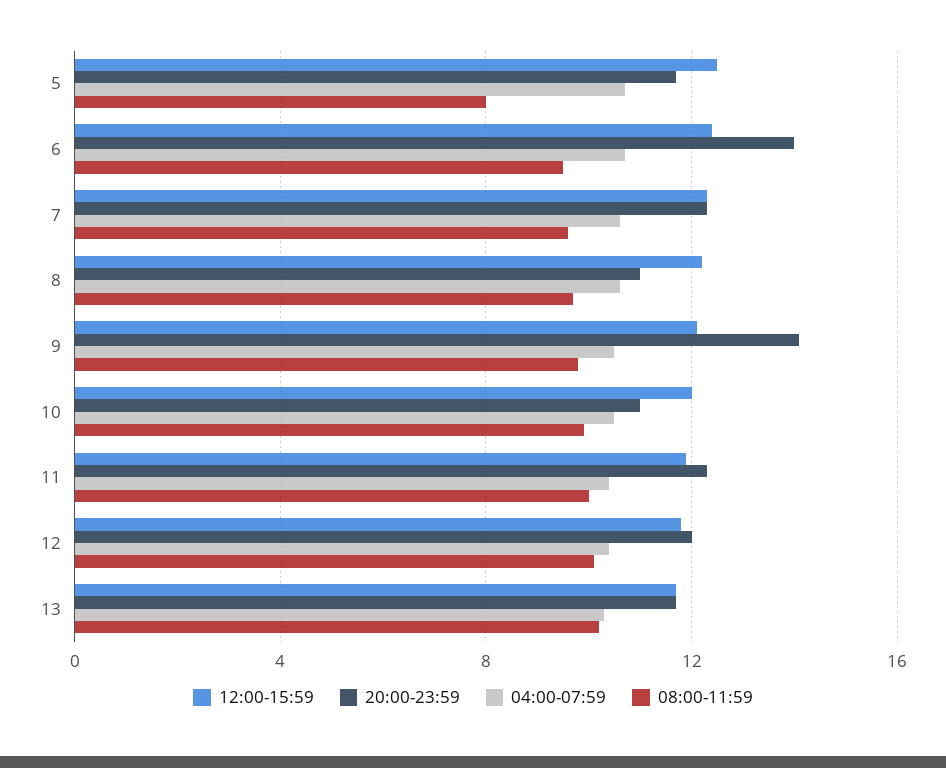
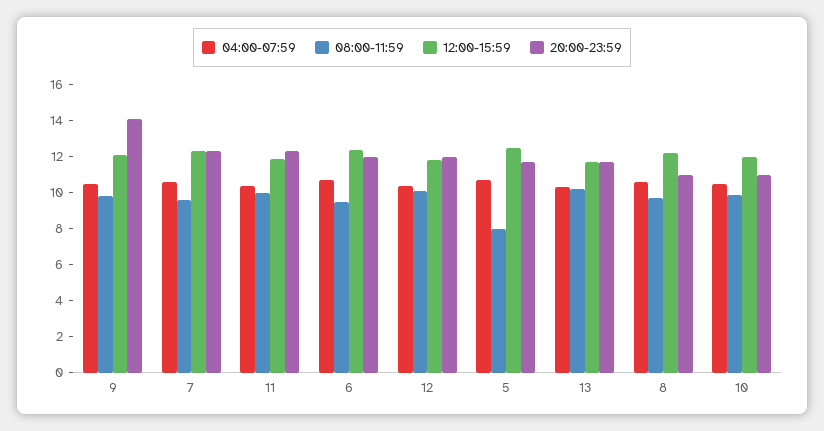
  {
    "12:00-15:59": {
      "5": 12.5,
      "6": 12.5,
      "7": 12.5,
      "8": 12,
      "9": 12,
      "10": 12,
      "11": 12,
      "12": 12,
      "13": 11.5
    },
    "20:00-23:59": {
      "5": 11.5,
-     "6": 14,
+     "6": 12,
      "7": 12.5,
      "8": 11,
      "9": 14,
      "10": 11,
      "11": 12.5,
      "12": 12,
      "13": 11.5
    },
    "04:00-07:59": {
      "5": 10.5,
      "6": 10.5,
      "7": 10.5,
      "8": 10.5,
      "9": 10.5,
      "10": 10.5,
      "11": 10.5,
      "12": 10.5,
      "13": 10.5
    },
    "08:00-11:59": {
      "5": 8,
      "6": 9.5,
      "7": 9.5,
      "8": 9.5,
      "9": 10,
      "10": 10,
      "11": 10,
      "12": 10,
      "13": 10
    }
  }

